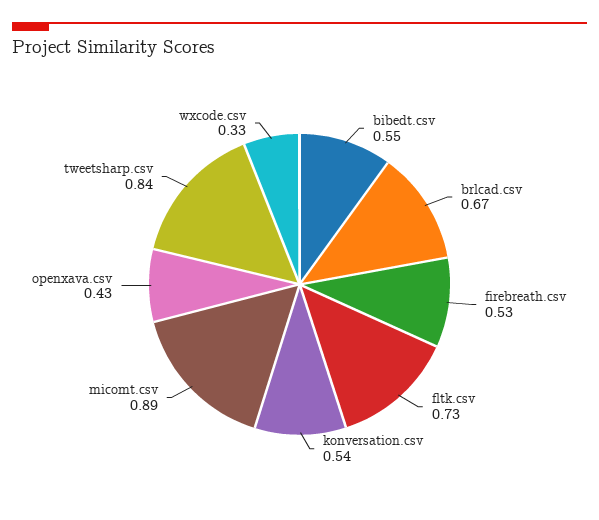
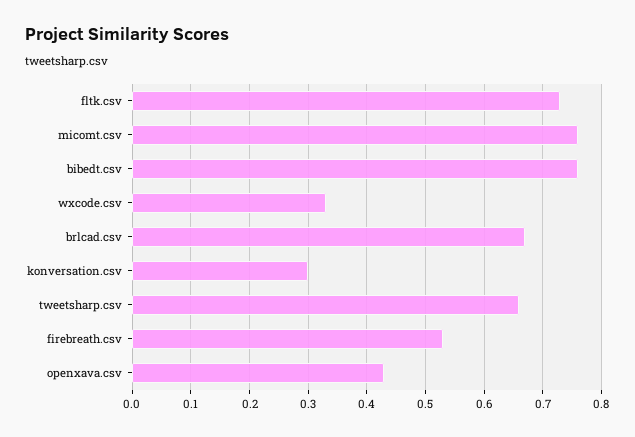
  {
-   "bibedt.csv": 0.55,
+   "bibedt.csv": 0.75,
    "brlcad.csv": 0.67,
    "firebreath.csv": 0.53,
    "fltk.csv": 0.73,
-   "konversation.csv": 0.54,
+   "konversation.csv": 0.3,
-   "micomt.csv": 0.89,
+   "micomt.csv": 0.75,
    "openxava.csv": 0.43,
-   "tweetsharp.csv": 0.84,
+   "tweetsharp.csv": 0.65,
    "wxcode.csv": 0.33
  }

